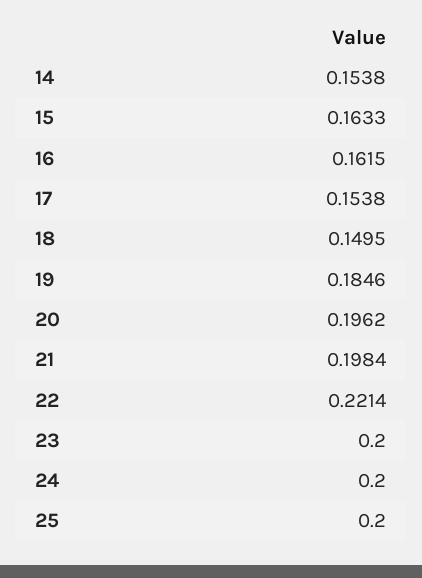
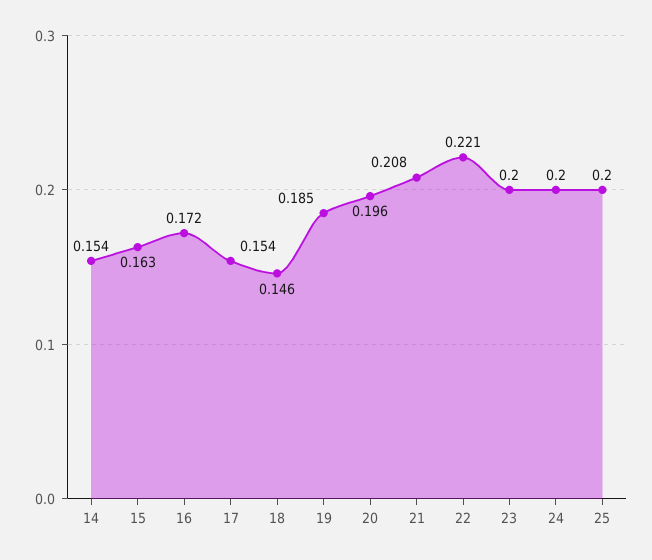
  {
    "14": 0.1538,
    "15": 0.1633,
-   "16": 0.1615,
+   "16": 0.172,
    "17": 0.1538,
-   "18": 0.1495,
+   "18": 0.146,
    "19": 0.1846,
    "20": 0.1962,
-   "21": 0.1984,
+   "21": 0.208,
    "22": 0.2214,
    "23": 0.2,
    "24": 0.2,
    "25": 0.2
  }

